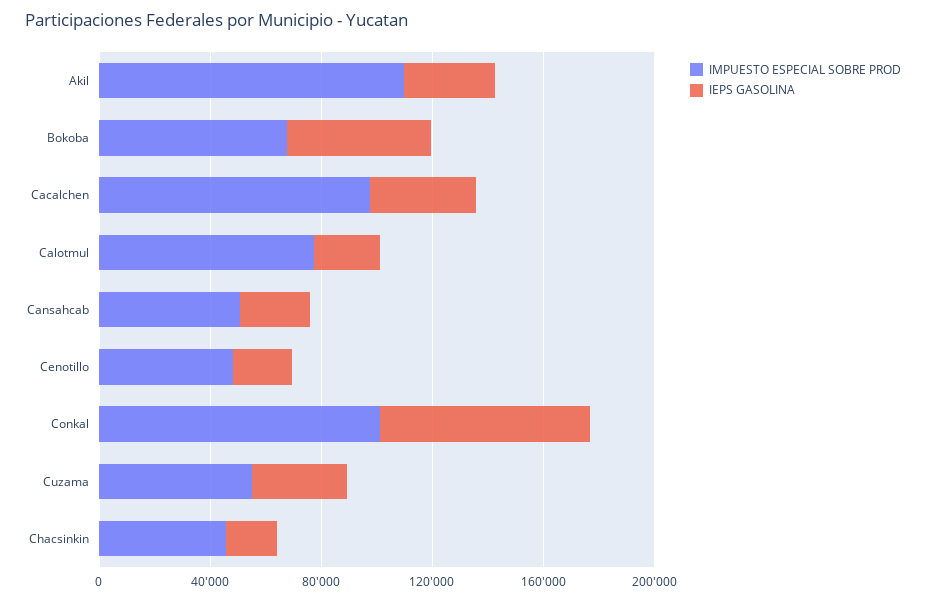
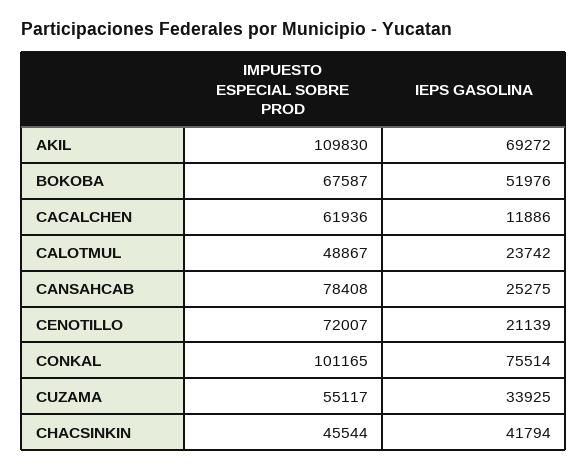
  {
    "IMPUESTO ESPECIAL SOBRE PROD": {
      "Akil": 109830,
      "Bokoba": 67587,
-     "Cacalchen": 100000,
+     "Cacalchen": 61936,
-     "Calotmul": 80000,
+     "Calotmul": 48867,
-     "Cansahcab": 50000,
+     "Cansahcab": 78408,
-     "Cenotillo": 50000,
+     "Cenotillo": 72007,
      "Conkal": 101165,
      "Cuzama": 55117,
      "Chacsinkin": 45544
    },
    "IEPS GASOLINA": {
-     "Akil": 30000,
+     "Akil": 69272,
      "Bokoba": 51976,
-     "Cacalchen": 40000,
+     "Cacalchen": 11886,
      "Calotmul": 23742,
      "Cansahcab": 25275,
      "Cenotillo": 21139,
      "Conkal": 75514,
      "Cuzama": 33925,
-     "Chacsinkin": 20000
+     "Chacsinkin": 41794
    }
  }

